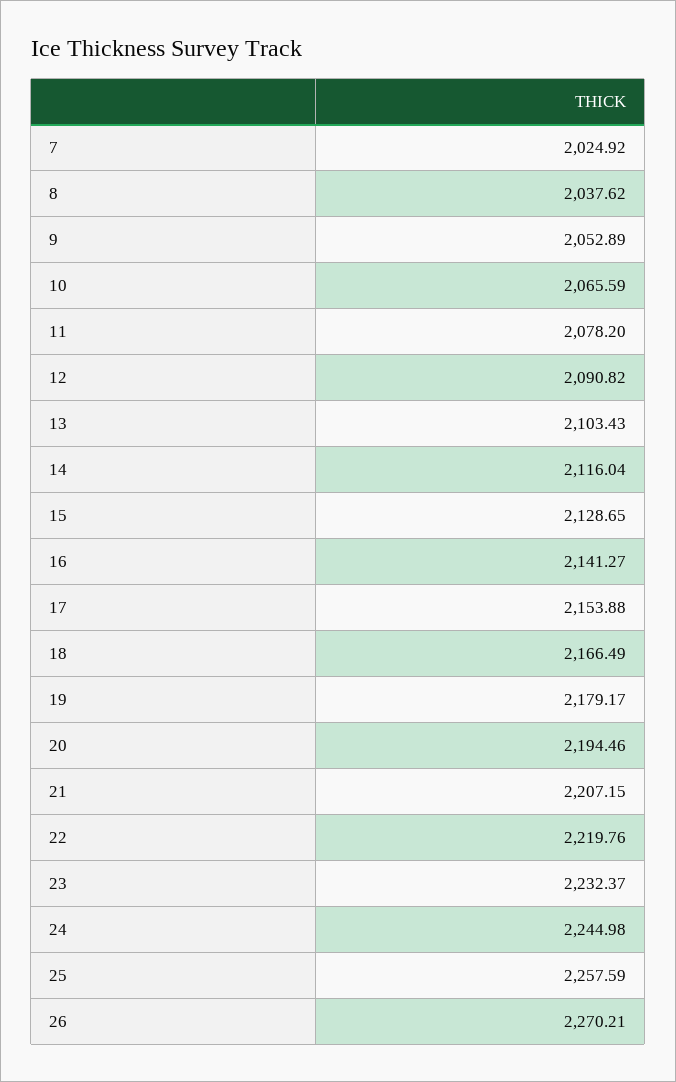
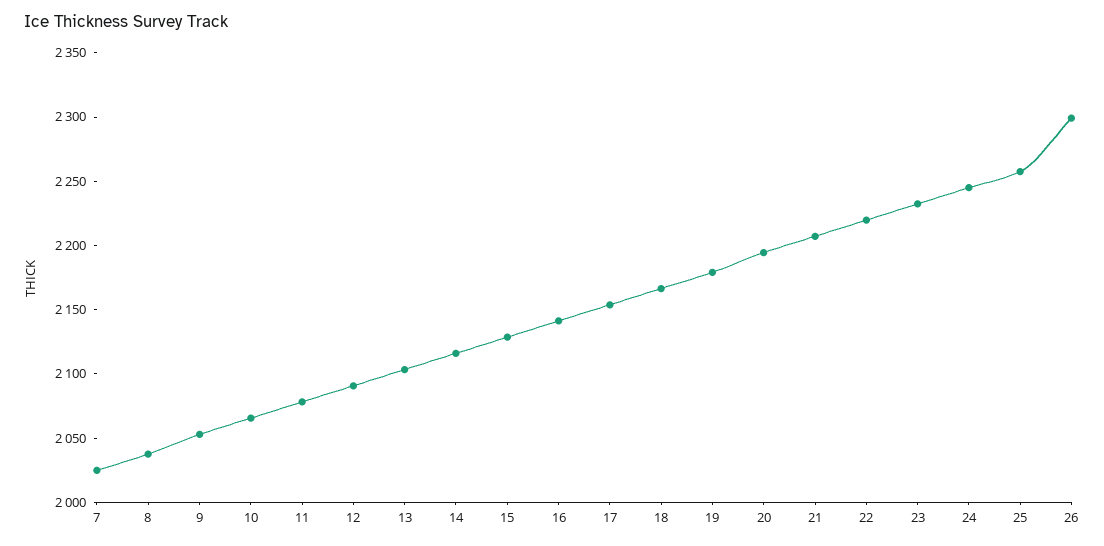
  {
    "7": 2024.92,
    "8": 2037.62,
    "9": 2052.89,
    "10": 2065.59,
    "11": 2078.2,
    "12": 2090.82,
    "13": 2103.43,
    "14": 2116.04,
    "15": 2128.65,
    "16": 2141.27,
    "17": 2153.88,
    "18": 2166.49,
    "19": 2179.17,
    "20": 2194.46,
    "21": 2207.15,
    "22": 2219.76,
    "23": 2232.37,
    "24": 2244.98,
    "25": 2257.59,
-   "26": 2270.21
+   "26": 2300
  }

